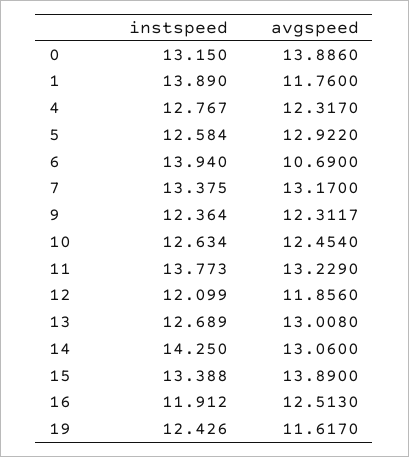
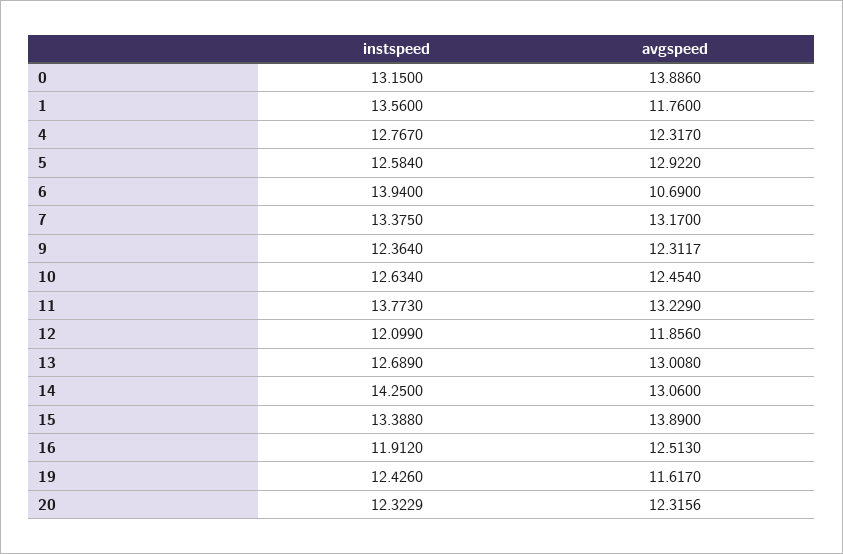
  {
    "instspeed": {
      "0": 13.15,
-     "1": 13.89,
+     "1": 13.56,
      "4": 12.767,
      "5": 12.584,
      "6": 13.94,
      "7": 13.375,
      "9": 12.364,
      "10": 12.634,
      "11": 13.773,
      "12": 12.099,
      "13": 12.689,
      "14": 14.25,
      "15": 13.388,
      "16": 11.912,
-     "19": 12.426
+     "19": 12.426,
+     "20": 12.3229
    },
    "avgspeed": {
      "0": 13.886,
      "1": 11.76,
      "4": 12.317,
      "5": 12.922,
      "6": 10.69,
      "7": 13.17,
      "9": 12.3117,
      "10": 12.454,
      "11": 13.229,
      "12": 11.856,
      "13": 13.008,
      "14": 13.06,
      "15": 13.89,
      "16": 12.513,
-     "19": 11.617
+     "19": 11.617,
+     "20": 12.3156
    }
  }

